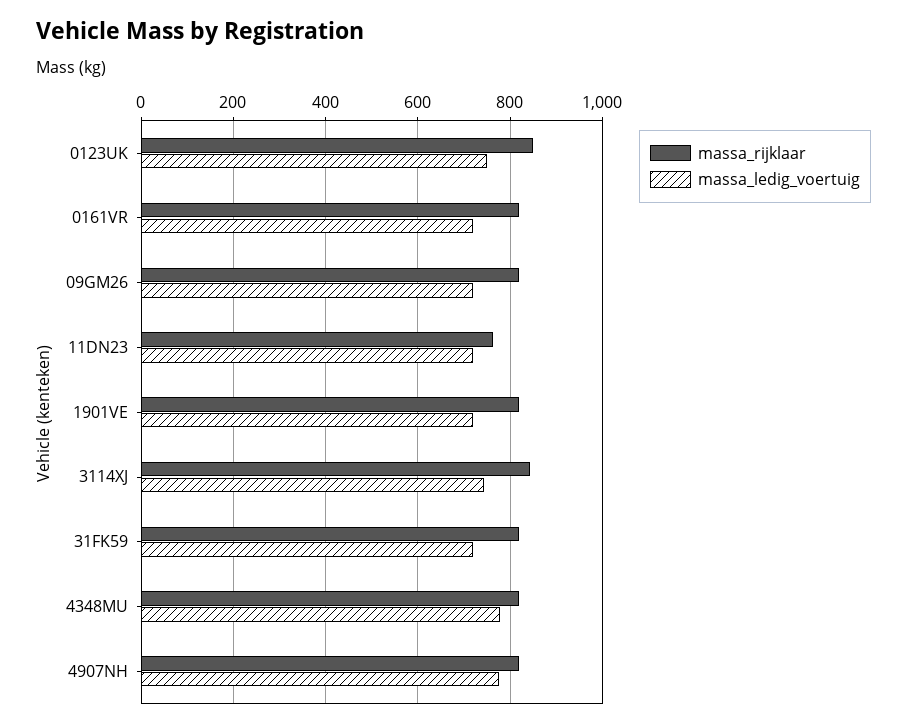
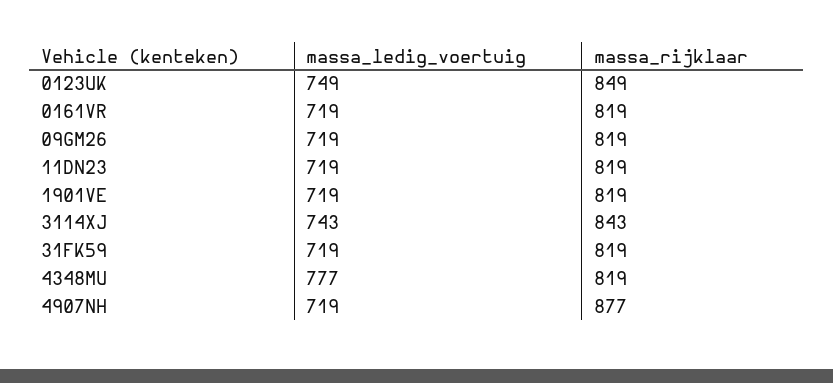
  {
    "massa_rijklaar": {
      "0123UK": 849,
      "0161VR": 819,
      "09GM26": 819,
-     "11DN23": 760,
+     "11DN23": 819,
      "1901VE": 819,
      "3114XJ": 843,
      "31FK59": 819,
      "4348MU": 819,
-     "4907NH": 820
+     "4907NH": 877
    },
    "massa_ledig_voertuig": {
      "0123UK": 749,
      "0161VR": 719,
      "09GM26": 719,
      "11DN23": 719,
      "1901VE": 719,
      "3114XJ": 743,
      "31FK59": 719,
      "4348MU": 777,
-     "4907NH": 780
+     "4907NH": 719
    }
  }

